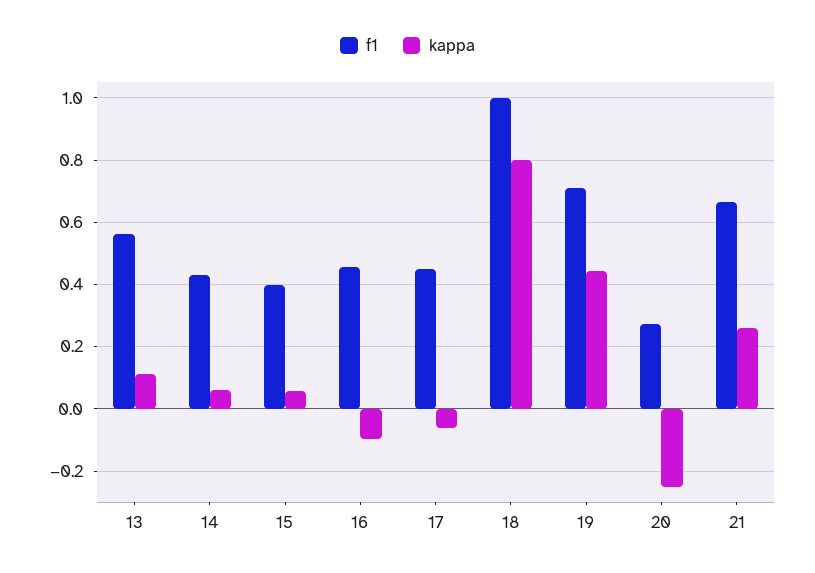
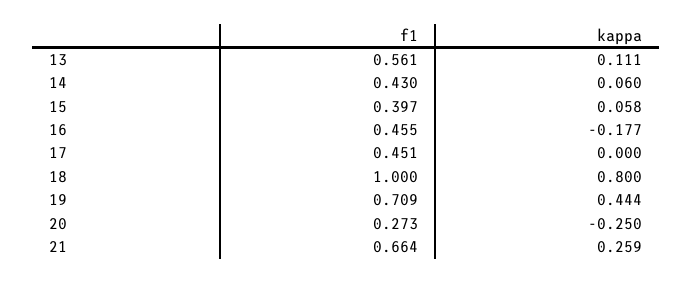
  {
    "f1": {
      "13": 0.561,
      "14": 0.43,
      "15": 0.397,
      "16": 0.455,
      "17": 0.451,
      "18": 1,
      "19": 0.709,
      "20": 0.273,
      "21": 0.664
    },
    "kappa": {
      "13": 0.111,
      "14": 0.06,
      "15": 0.058,
-     "16": -0.1,
+     "16": -0.177,
-     "17": -0.06,
+     "17": 0,
      "18": 0.8,
      "19": 0.444,
      "20": -0.25,
      "21": 0.259
    }
  }

